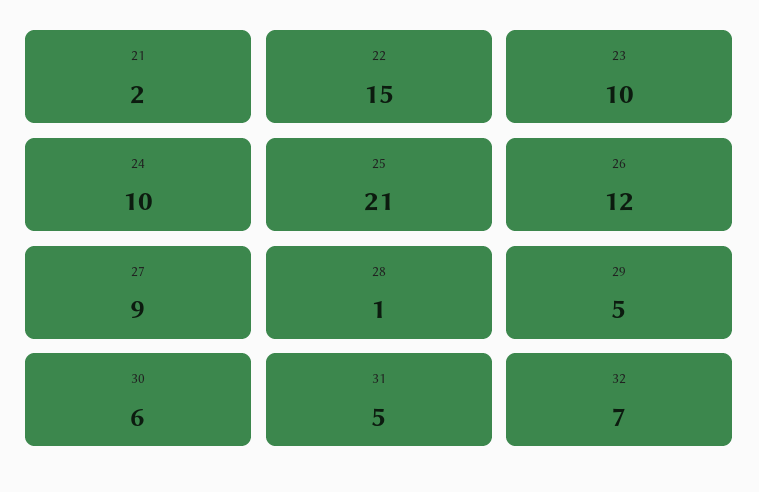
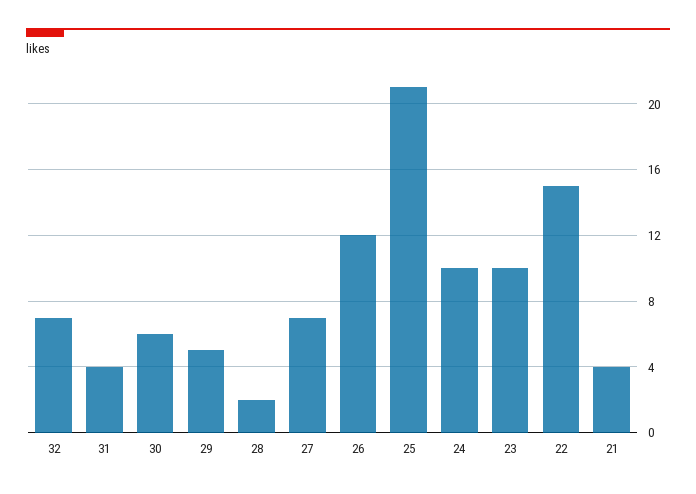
  {
-   "21": 2,
+   "21": 4,
    "22": 15,
    "23": 10,
    "24": 10,
    "25": 21,
    "26": 12,
-   "27": 9,
+   "27": 7,
-   "28": 1,
+   "28": 2,
    "29": 5,
    "30": 6,
-   "31": 5,
+   "31": 4,
    "32": 7
  }

